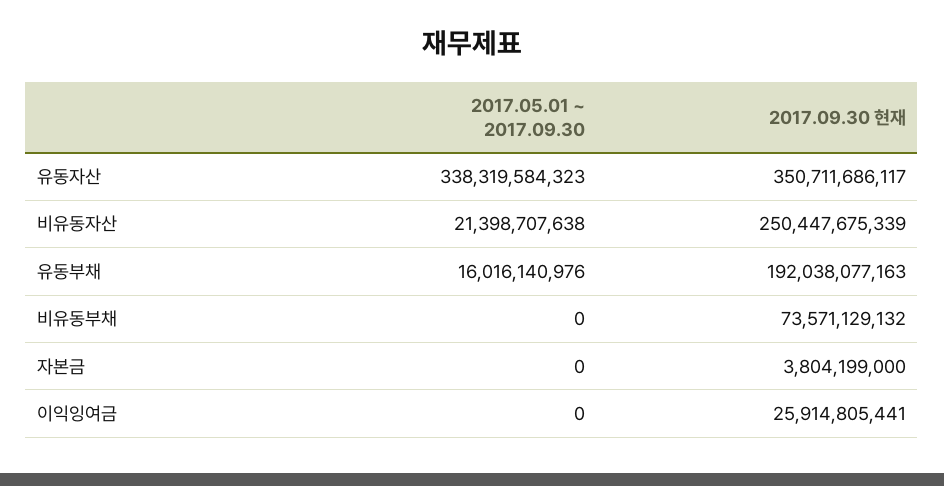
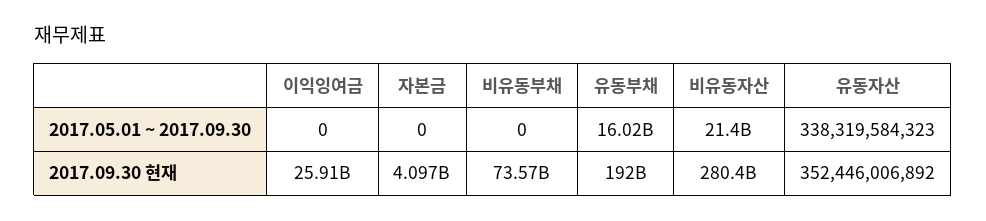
  {
    "2017.05.01 ~ 2017.09.30": {
      "유동자산": 338319584323,
      "비유동자산": 21398707638,
      "유동부채": 16016140976,
      "비유동부채": 0,
      "자본금": 0,
      "이익잉여금": 0
    },
    "2017.09.30 현재": {
-     "유동자산": 350711686117,
+     "유동자산": 352446006892,
-     "비유동자산": 250447675339,
+     "비유동자산": 280400000000,
      "유동부채": 192038077163,
      "비유동부채": 73571129132,
-     "자본금": 3804199000,
+     "자본금": 4097000000,
      "이익잉여금": 25914805441
    }
  }

